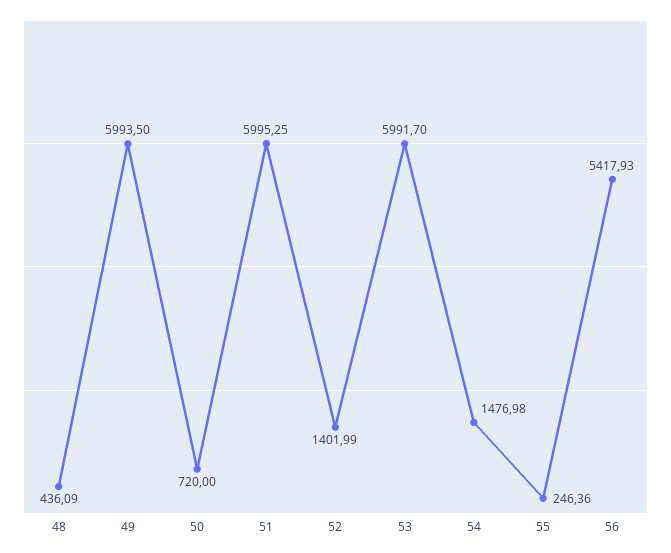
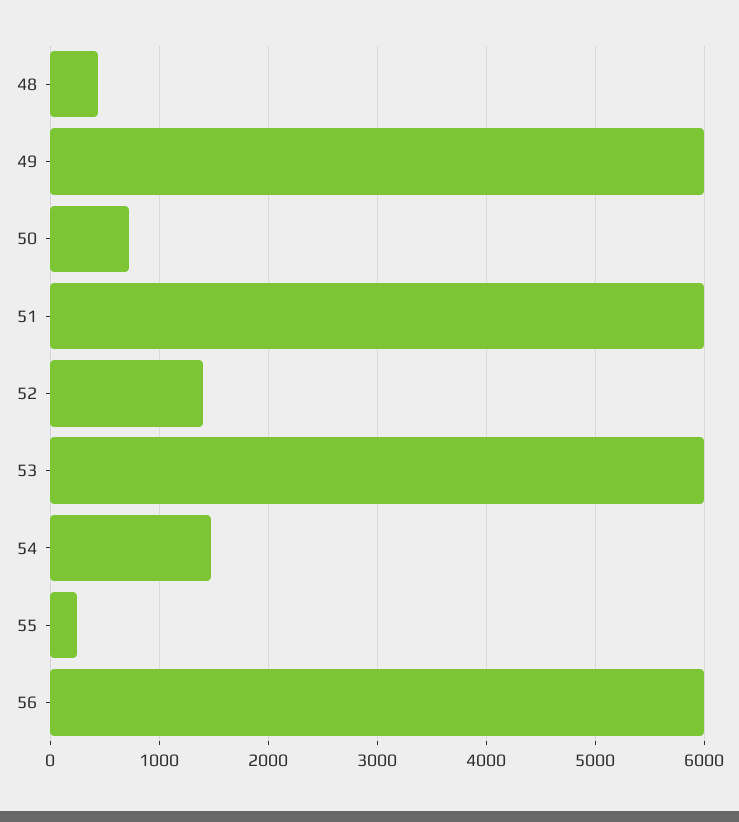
  {
    "48": 436.09,
    "49": 5993.5,
    "50": 720,
    "51": 5995.25,
    "52": 1401.99,
    "53": 5991.7,
    "54": 1476.98,
    "55": 246.36,
-   "56": 5417.93
+   "56": 6000
  }

